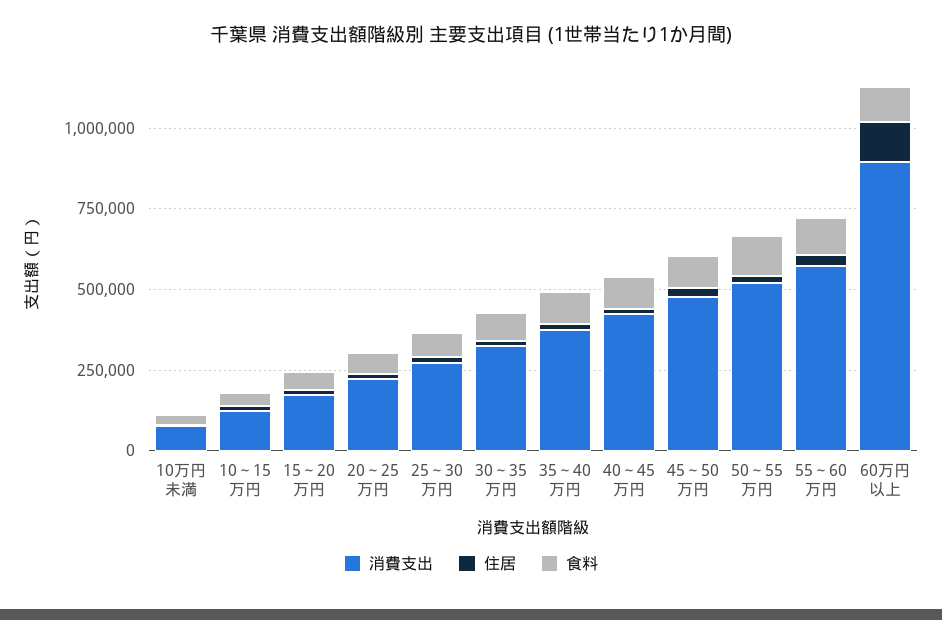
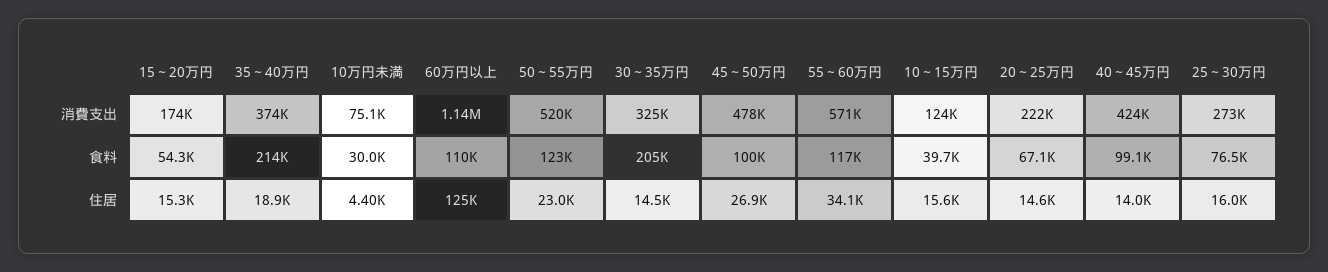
  {
    "消費支出": {
      "10万円未満": 75100,
      "10～15万円": 124000,
      "15～20万円": 174000,
      "20～25万円": 222000,
      "25～30万円": 273000,
      "30～35万円": 325000,
      "35～40万円": 374000,
      "40～45万円": 424000,
      "45～50万円": 478000,
      "50～55万円": 520000,
      "55～60万円": 571000,
-     "60万円以上": 900000
+     "60万円以上": 1140000
    },
    "住居": {
      "10万円未満": 4400,
      "10～15万円": 15600,
      "15～20万円": 15300,
      "20～25万円": 14600,
      "25～30万円": 16000,
      "30～35万円": 14500,
      "35～40万円": 18900,
      "40～45万円": 14000,
      "45～50万円": 26900,
      "50～55万円": 23000,
      "55～60万円": 34100,
      "60万円以上": 125000
    },
    "食料": {
      "10万円未満": 30000,
      "10～15万円": 39700,
      "15～20万円": 54300,
      "20～25万円": 67100,
      "25～30万円": 76500,
-     "30～35万円": 100000,
+     "30～35万円": 205000,
-     "35～40万円": 100000,
+     "35～40万円": 214000,
      "40～45万円": 99100,
      "45～50万円": 100000,
      "50～55万円": 123000,
      "55～60万円": 117000,
      "60万円以上": 110000
    }
  }

